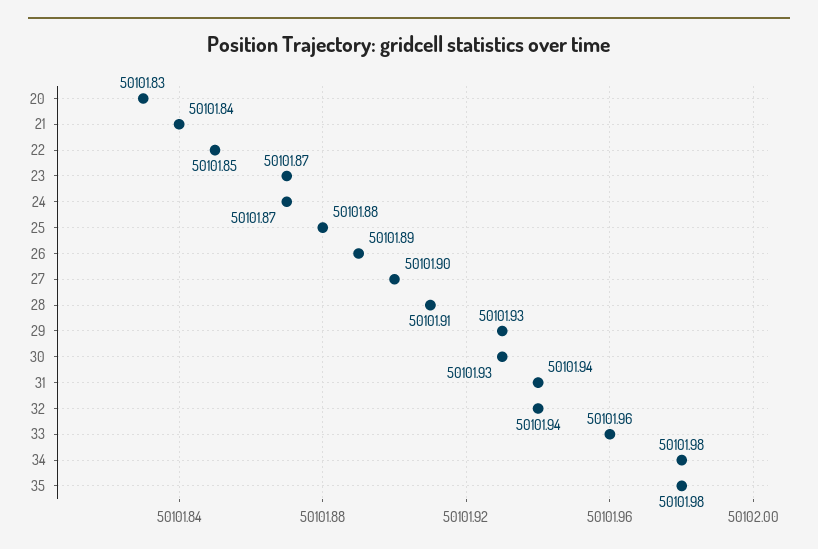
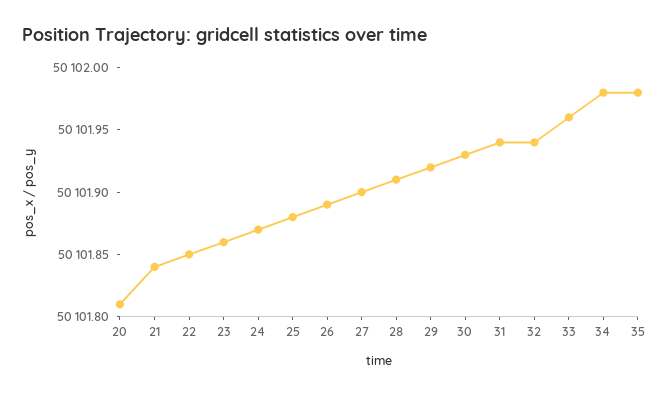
  {
-   "20": 50101.83,
+   "20": 50101.81,
    "21": 50101.84,
    "22": 50101.85,
-   "23": 50101.87,
+   "23": 50101.86,
    "24": 50101.87,
    "25": 50101.88,
    "26": 50101.89,
    "27": 50101.9,
    "28": 50101.91,
-   "29": 50101.93,
+   "29": 50101.92,
    "30": 50101.93,
    "31": 50101.94,
    "32": 50101.94,
    "33": 50101.96,
    "34": 50101.98,
    "35": 50101.98
  }

